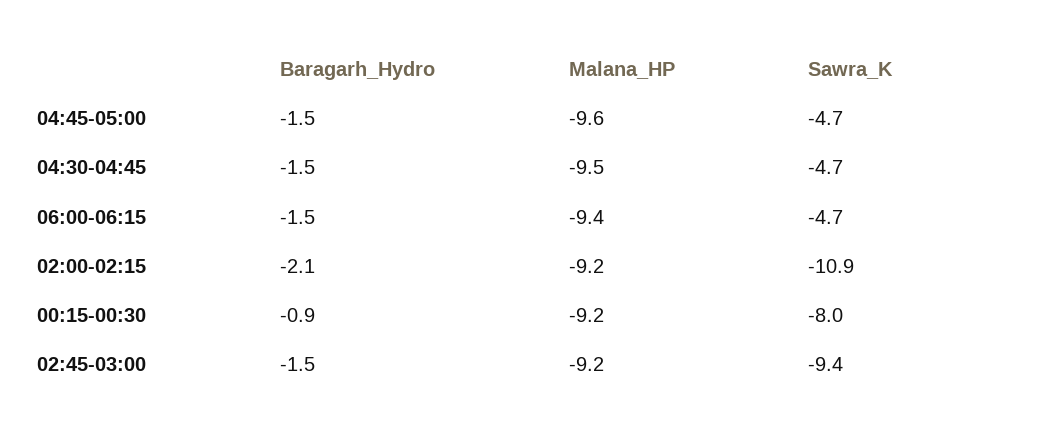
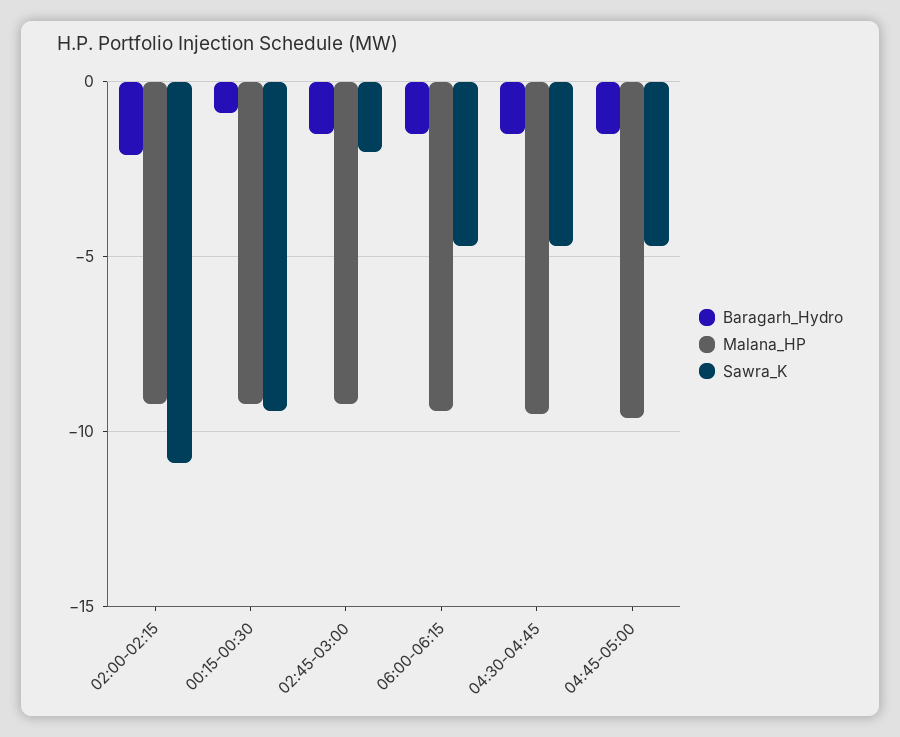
  {
    "Baragarh_Hydro": {
      "04:45-05:00": -1.5,
      "04:30-04:45": -1.5,
      "06:00-06:15": -1.5,
      "02:00-02:15": -2.1,
      "00:15-00:30": -0.9,
      "02:45-03:00": -1.5
    },
    "Malana_HP": {
      "04:45-05:00": -9.6,
      "04:30-04:45": -9.5,
      "06:00-06:15": -9.4,
      "02:00-02:15": -9.2,
      "00:15-00:30": -9.2,
      "02:45-03:00": -9.2
    },
    "Sawra_K": {
      "04:45-05:00": -4.7,
      "04:30-04:45": -4.7,
      "06:00-06:15": -4.7,
      "02:00-02:15": -10.9,
-     "00:15-00:30": -8,
+     "00:15-00:30": -9.5,
-     "02:45-03:00": -9.4
+     "02:45-03:00": -2
    }
  }

